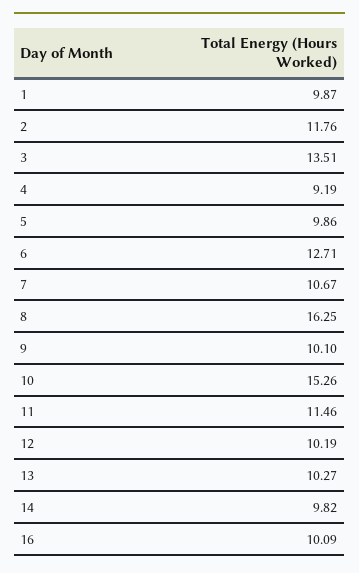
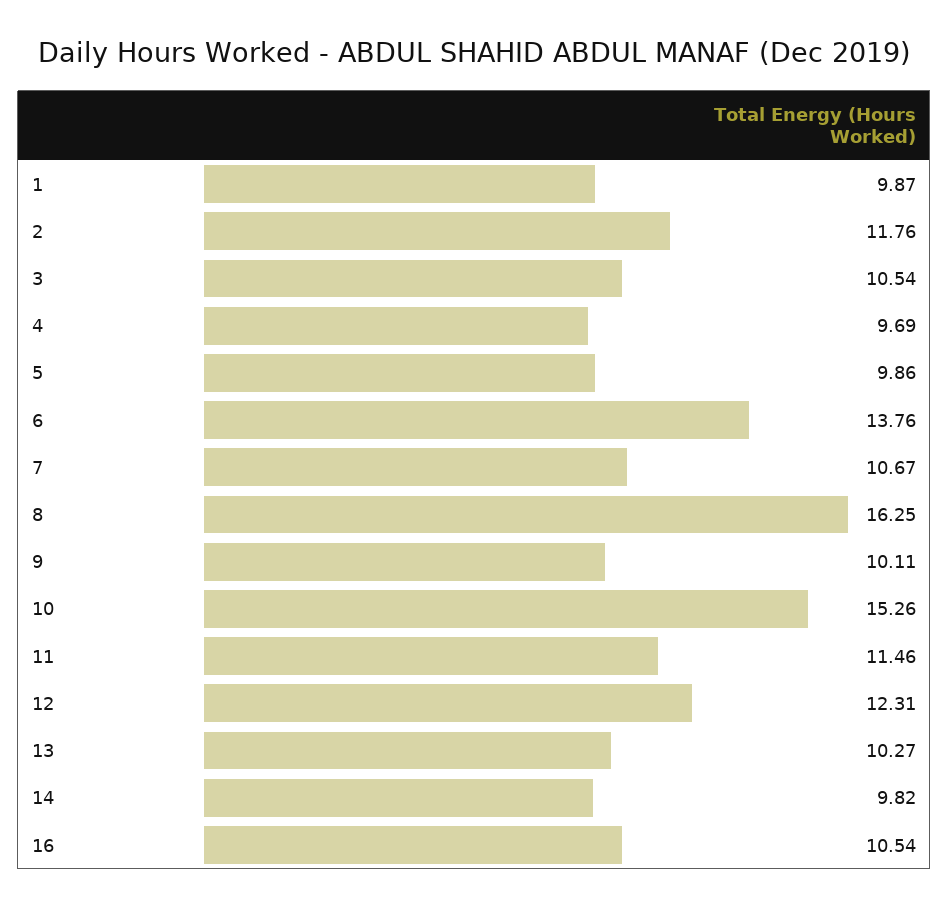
  {
    "1": 9.87,
    "2": 11.76,
-   "3": 13.51,
+   "3": 10.54,
-   "4": 9.19,
+   "4": 9.69,
    "5": 9.86,
-   "6": 12.71,
+   "6": 13.76,
    "7": 10.67,
    "8": 16.25,
-   "9": 10.1,
+   "9": 10.11,
    "10": 15.26,
    "11": 11.46,
-   "12": 10.19,
+   "12": 12.31,
    "13": 10.27,
    "14": 9.82,
-   "16": 10.09
+   "16": 10.54
  }

